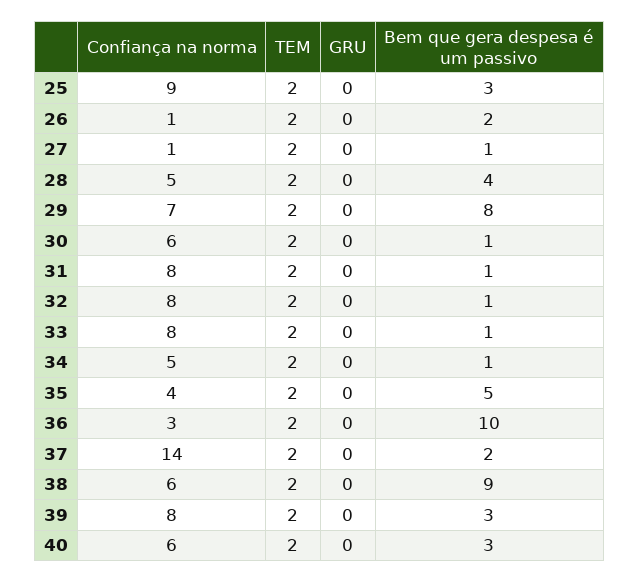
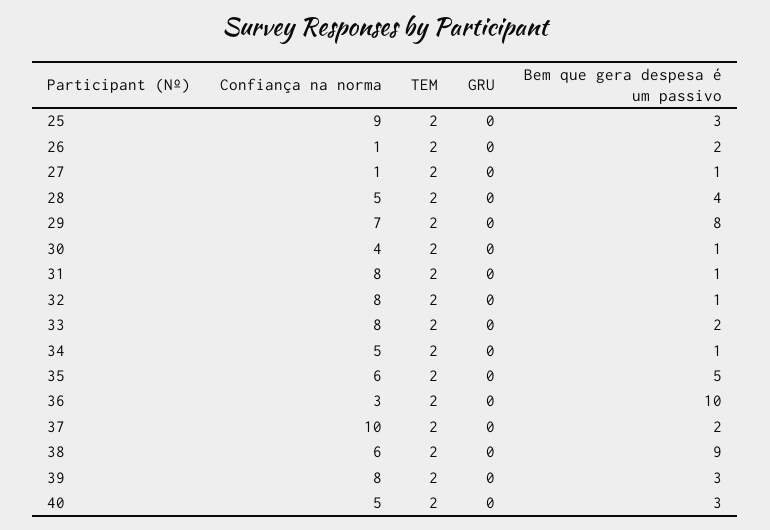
  {
    "Confiança na norma": {
      "25": 9,
      "26": 1,
      "27": 1,
      "28": 5,
      "29": 7,
-     "30": 6,
+     "30": 4,
      "31": 8,
      "32": 8,
      "33": 8,
      "34": 5,
-     "35": 4,
+     "35": 6,
      "36": 3,
-     "37": 14,
+     "37": 10,
      "38": 6,
      "39": 8,
-     "40": 6
+     "40": 5
    },
    "TEM": {
      "25": 2,
      "26": 2,
      "27": 2,
      "28": 2,
      "29": 2,
      "30": 2,
      "31": 2,
      "32": 2,
      "33": 2,
      "34": 2,
      "35": 2,
      "36": 2,
      "37": 2,
      "38": 2,
      "39": 2,
      "40": 2
    },
    "GRU": {
      "25": 0,
      "26": 0,
      "27": 0,
      "28": 0,
      "29": 0,
      "30": 0,
      "31": 0,
      "32": 0,
      "33": 0,
      "34": 0,
      "35": 0,
      "36": 0,
      "37": 0,
      "38": 0,
      "39": 0,
      "40": 0
    },
    "Bem que gera despesa é um passivo": {
      "25": 3,
      "26": 2,
      "27": 1,
      "28": 4,
      "29": 8,
      "30": 1,
      "31": 1,
      "32": 1,
-     "33": 1,
+     "33": 2,
      "34": 1,
      "35": 5,
      "36": 10,
      "37": 2,
      "38": 9,
      "39": 3,
      "40": 3
    }
  }

